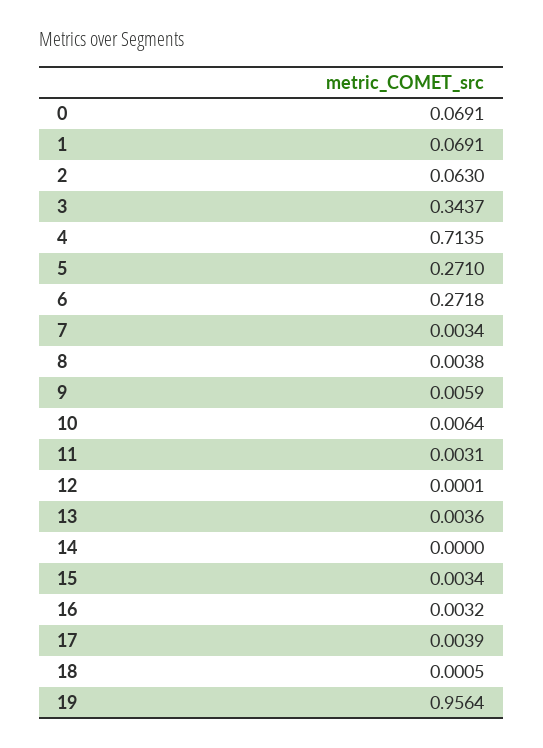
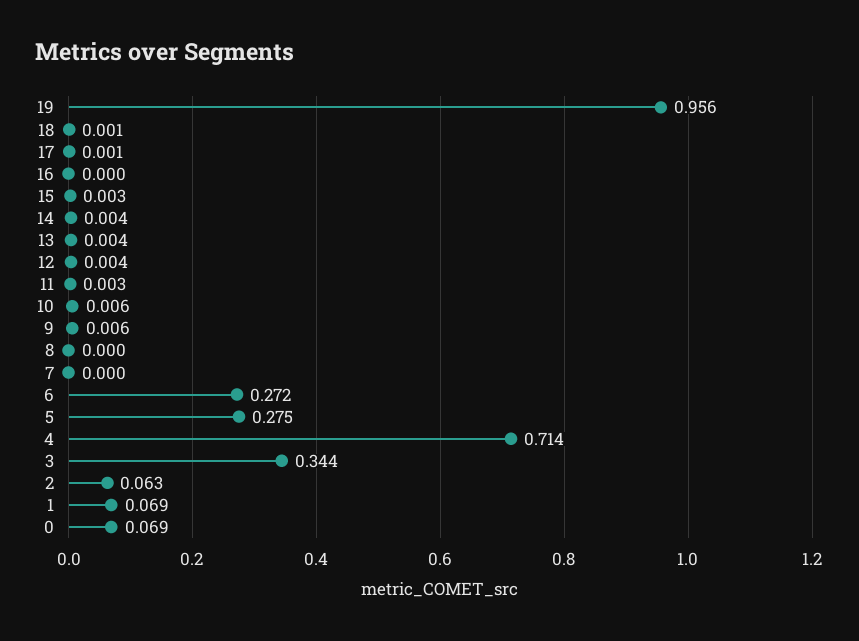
  {
    "0": 0.0691,
    "1": 0.0691,
    "2": 0.063,
    "3": 0.3437,
    "4": 0.7135,
-   "5": 0.271,
+   "5": 0.275,
    "6": 0.2718,
-   "7": 0.0034,
+   "7": 0,
-   "8": 0.0038,
+   "8": 0,
    "9": 0.0059,
    "10": 0.0064,
    "11": 0.0031,
-   "12": 0.0001,
+   "12": 0.004,
    "13": 0.0036,
-   "14": 0,
+   "14": 0.004,
    "15": 0.0034,
-   "16": 0.0032,
+   "16": 0,
-   "17": 0.0039,
+   "17": 0.001,
    "18": 0.0005,
    "19": 0.9564
  }

